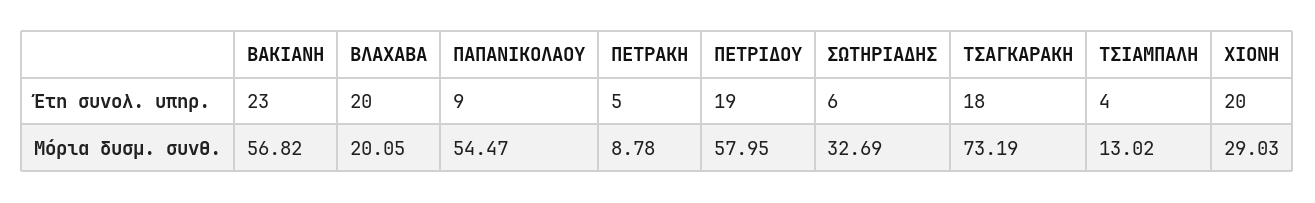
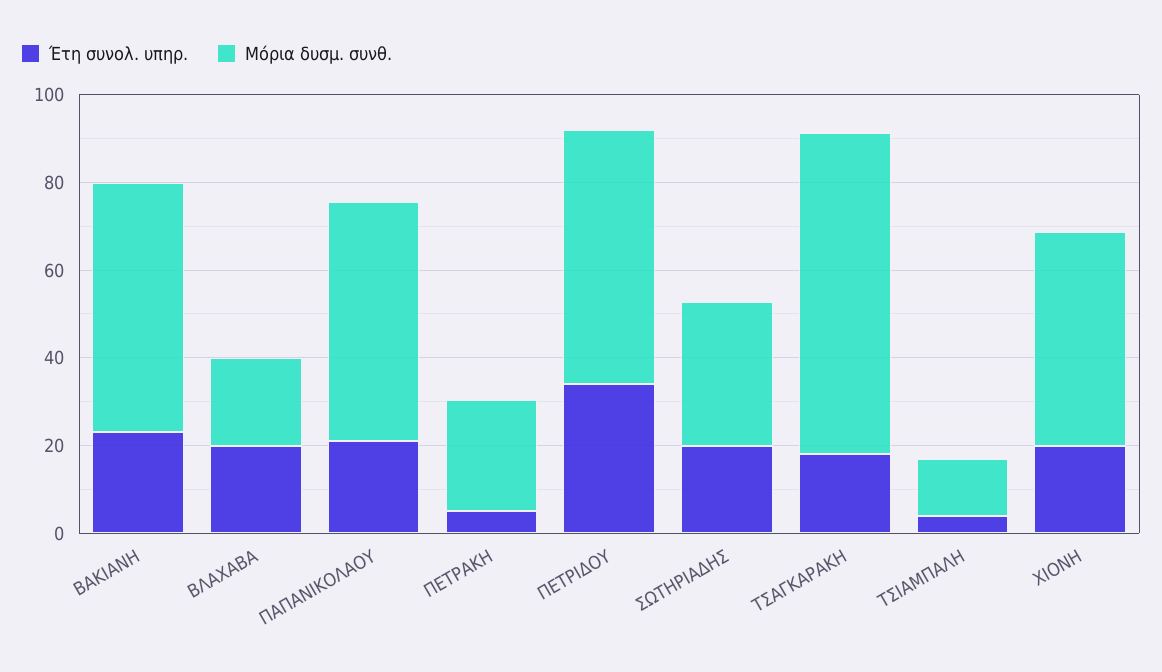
  {
    "Έτη συνολ. υπηρ.": {
      "ΒΑΚΙΑΝΗ": 23,
      "ΒΛΑΧΑΒΑ": 20,
-     "ΠΑΠΑΝΙΚΟΛΑΟΥ": 9,
+     "ΠΑΠΑΝΙΚΟΛΑΟΥ": 20,
      "ΠΕΤΡΑΚΗ": 5,
-     "ΠΕΤΡΙΔΟΥ": 19,
+     "ΠΕΤΡΙΔΟΥ": 35,
-     "ΣΩΤΗΡΙΑΔΗΣ": 6,
+     "ΣΩΤΗΡΙΑΔΗΣ": 20,
      "ΤΣΑΓΚΑΡΑΚΗ": 18,
      "ΤΣΙΑΜΠΑΛΗ": 4,
      "ΧΙΟΝΗ": 20
    },
    "Μόρια δυσμ. συνθ.": {
      "ΒΑΚΙΑΝΗ": 56.82,
      "ΒΛΑΧΑΒΑ": 20.05,
      "ΠΑΠΑΝΙΚΟΛΑΟΥ": 54.47,
-     "ΠΕΤΡΑΚΗ": 8.78,
+     "ΠΕΤΡΑΚΗ": 25,
      "ΠΕΤΡΙΔΟΥ": 57.95,
      "ΣΩΤΗΡΙΑΔΗΣ": 32.69,
      "ΤΣΑΓΚΑΡΑΚΗ": 73.19,
      "ΤΣΙΑΜΠΑΛΗ": 13.02,
-     "ΧΙΟΝΗ": 29.03
+     "ΧΙΟΝΗ": 50
    }
  }

